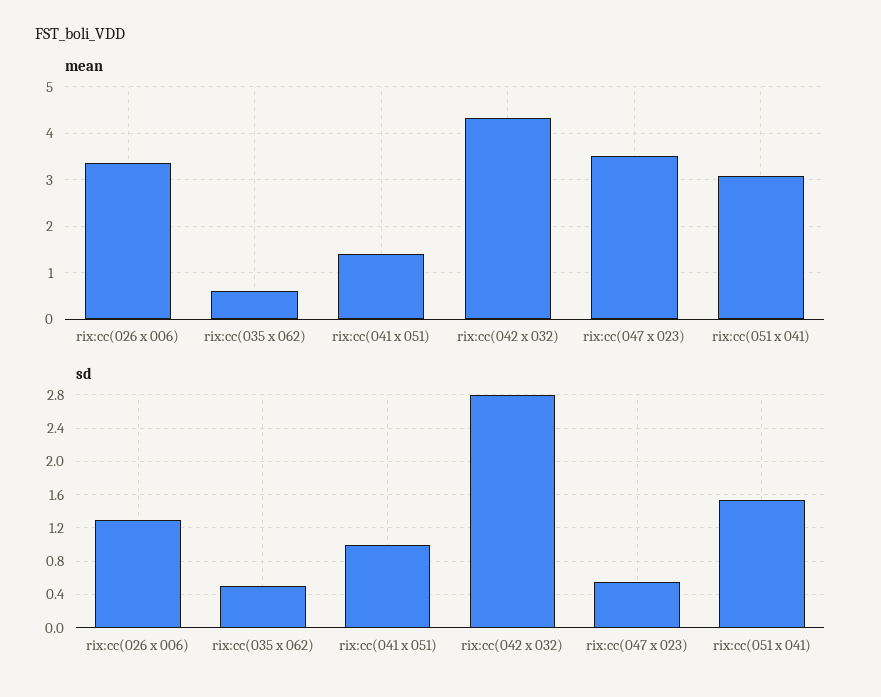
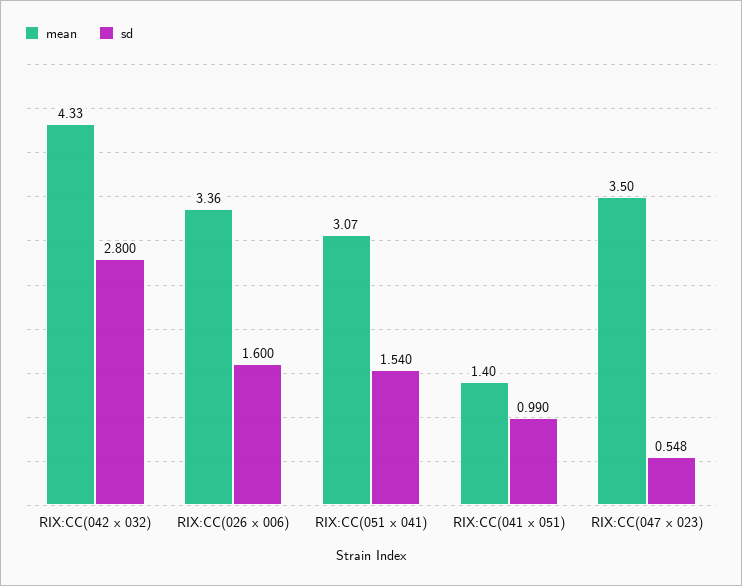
  {
    "mean": {
      "rix:cc(026 x 006)": 3.36,
-     "rix:cc(035 x 062)": 0.6,
      "rix:cc(041 x 051)": 1.4,
      "rix:cc(042 x 032)": 4.33,
      "rix:cc(047 x 023)": 3.5,
      "rix:cc(051 x 041)": 3.07
    },
    "sd": {
-     "rix:cc(026 x 006)": 1.3,
+     "rix:cc(026 x 006)": 1.6,
-     "rix:cc(035 x 062)": 0.5,
      "rix:cc(041 x 051)": 0.99,
      "rix:cc(042 x 032)": 2.8,
      "rix:cc(047 x 023)": 0.548,
      "rix:cc(051 x 041)": 1.54
    }
  }

